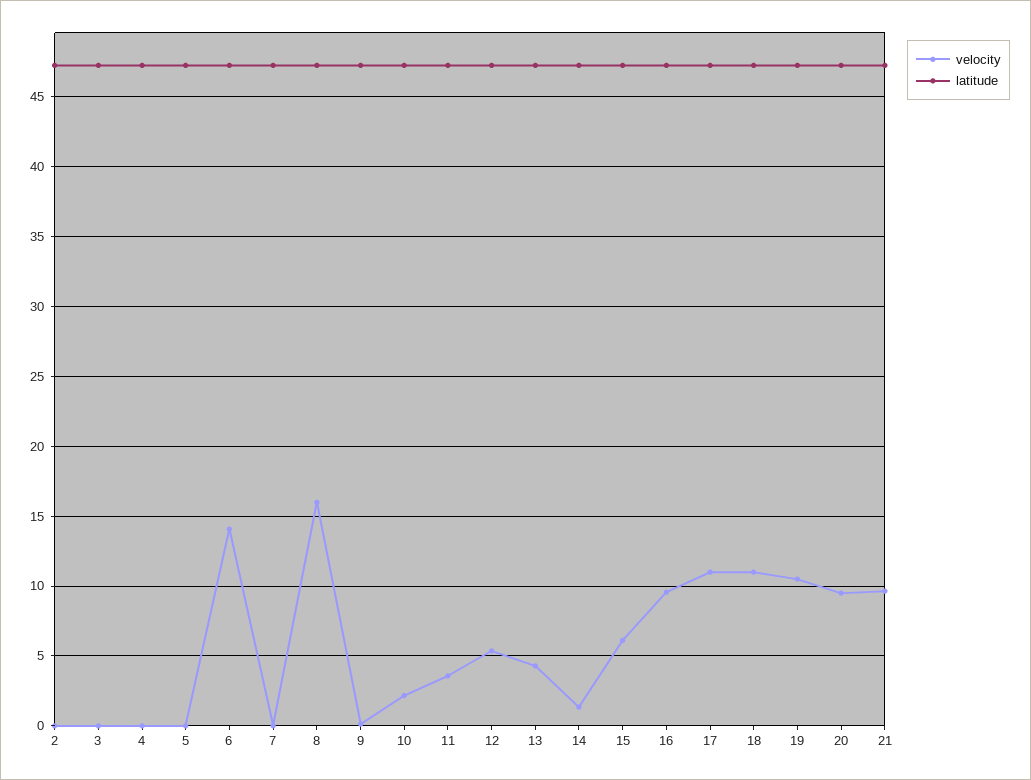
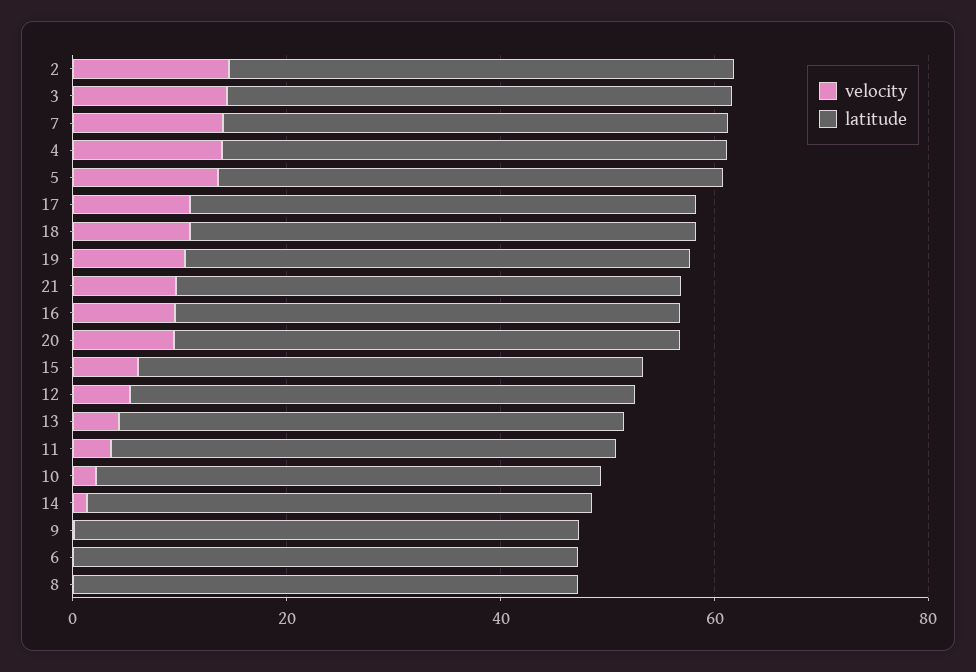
  {
    "velocity": {
-     "2": 0,
+     "2": 15,
-     "3": 0,
+     "3": 15,
-     "4": 0,
+     "4": 15,
-     "5": 0,
+     "5": 15,
-     "6": 14,
+     "6": 0,
-     "7": 0,
+     "7": 15,
-     "8": 16,
+     "8": 0,
      "9": 0,
      "10": 2,
      "11": 3.5,
      "12": 5.5,
      "13": 4.5,
      "14": 1.5,
      "15": 6,
      "16": 9.5,
      "17": 11,
      "18": 11,
      "19": 10.5,
      "20": 9.5,
      "21": 9.5
    },
    "latitude": {
      "2": 47,
      "3": 47,
      "4": 47,
      "5": 47,
      "6": 47,
      "7": 47,
      "8": 47,
      "9": 47,
      "10": 47,
      "11": 47,
      "12": 47,
      "13": 47,
      "14": 47,
      "15": 47,
      "16": 47,
      "17": 47,
      "18": 47,
      "19": 47,
      "20": 47,
      "21": 47
    }
  }

